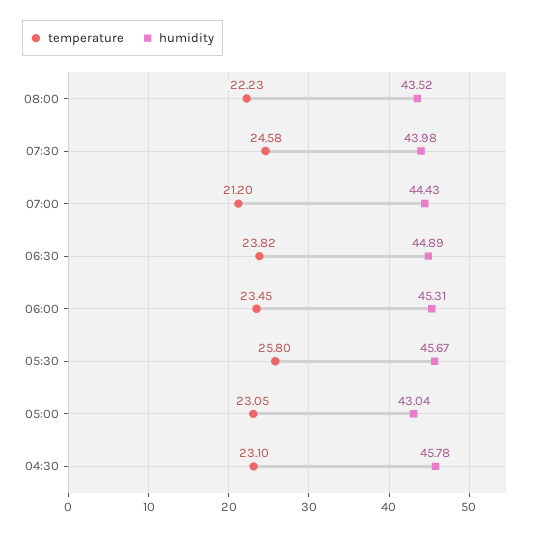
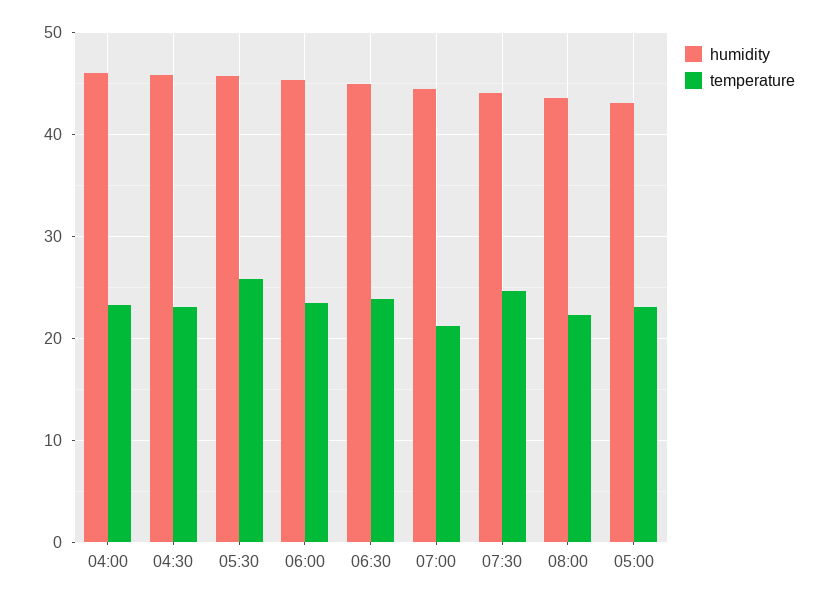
  {
    "temperature": {
      "08:00": 22.23,
      "07:30": 24.58,
      "07:00": 21.2,
      "06:30": 23.82,
      "06:00": 23.45,
      "05:30": 25.8,
      "05:00": 23.05,
-     "04:30": 23.1
+     "04:30": 23.1,
+     "04:00": 23
    },
    "humidity": {
      "08:00": 43.52,
      "07:30": 43.98,
      "07:00": 44.43,
      "06:30": 44.89,
      "06:00": 45.31,
      "05:30": 45.67,
      "05:00": 43.04,
-     "04:30": 45.78
+     "04:30": 45.78,
+     "04:00": 46
    }
  }

